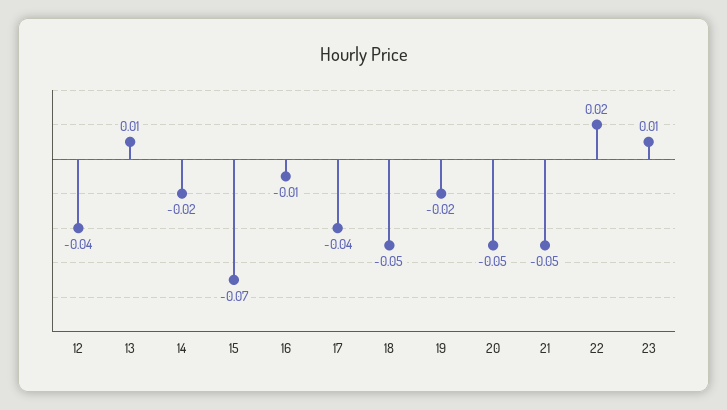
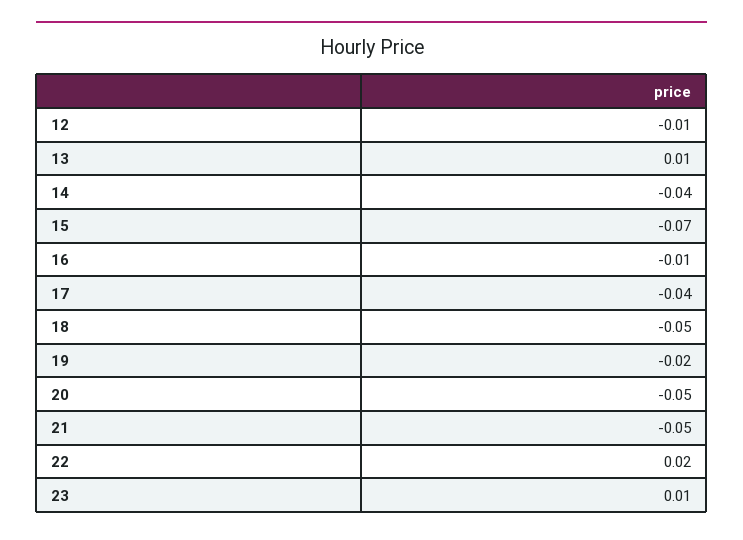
  {
-   "12": -0.04,
+   "12": -0.01,
    "13": 0.01,
-   "14": -0.02,
+   "14": -0.04,
    "15": -0.07,
    "16": -0.01,
    "17": -0.04,
    "18": -0.05,
    "19": -0.02,
    "20": -0.05,
    "21": -0.05,
    "22": 0.02,
    "23": 0.01
  }

